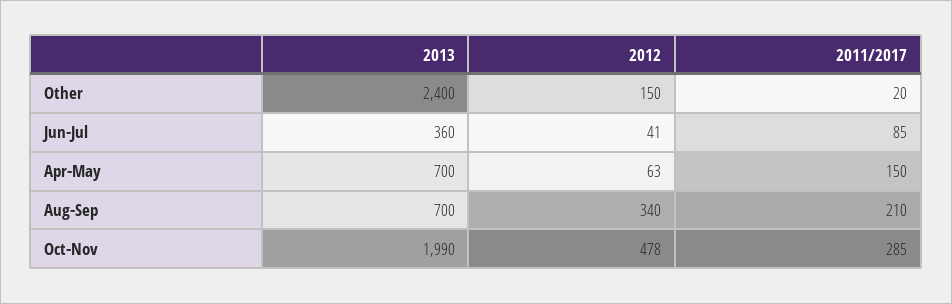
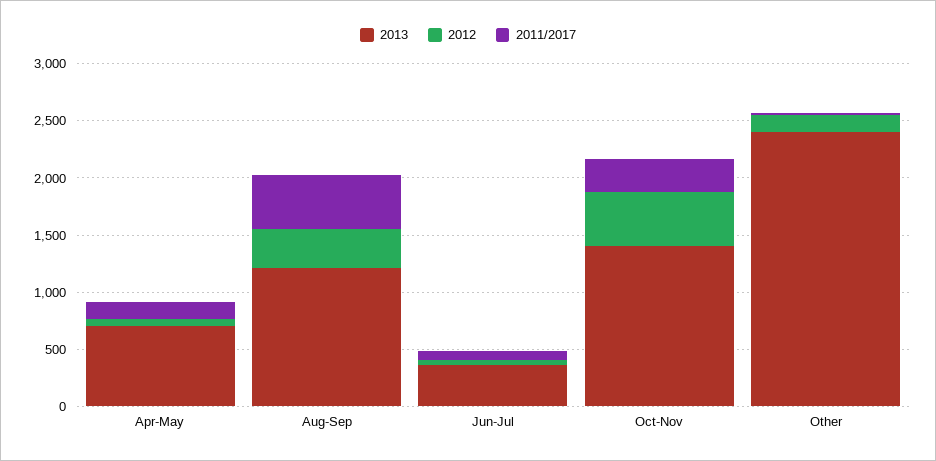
  {
    "2013": {
      "Other": 2400,
      "Jun-Jul": 360,
      "Apr-May": 700,
-     "Aug-Sep": 700,
+     "Aug-Sep": 1200,
-     "Oct-Nov": 1990
+     "Oct-Nov": 1400
    },
    "2012": {
      "Other": 150,
      "Jun-Jul": 41,
      "Apr-May": 63,
      "Aug-Sep": 340,
      "Oct-Nov": 478
    },
    "2011/2017": {
      "Other": 20,
      "Jun-Jul": 85,
      "Apr-May": 150,
-     "Aug-Sep": 210,
+     "Aug-Sep": 500,
      "Oct-Nov": 285
    }
  }

